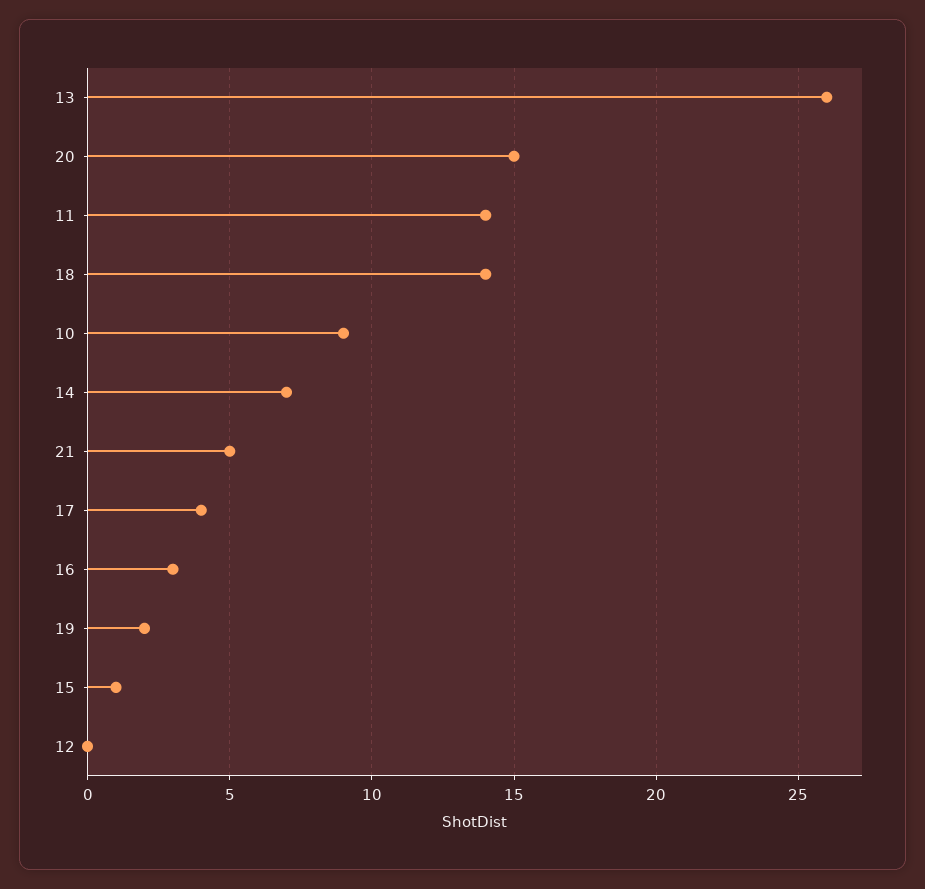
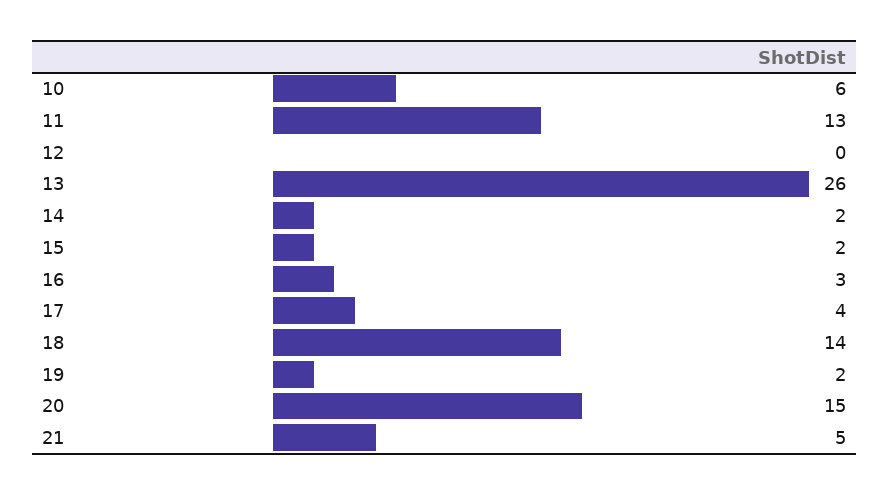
  {
    "13": 26,
    "20": 15,
-   "11": 14,
+   "11": 13,
    "18": 14,
-   "10": 9,
+   "10": 6,
-   "14": 7,
+   "14": 2,
    "21": 5,
    "17": 4,
    "16": 3,
    "19": 2,
-   "15": 1,
+   "15": 2,
    "12": 0
  }

